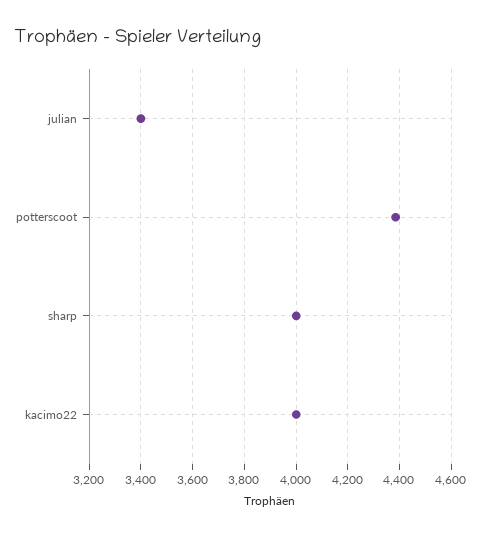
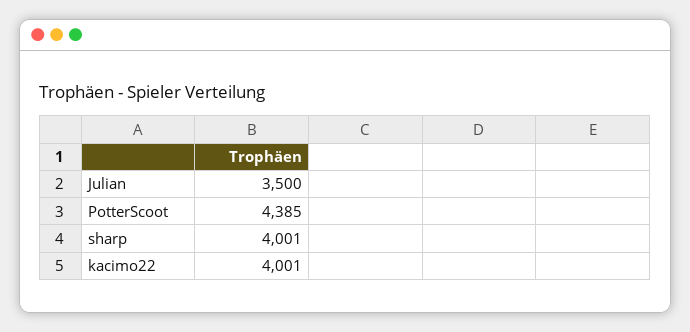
  {
-   "julian": 3400,
+   "julian": 3500,
    "potterscoot": 4385,
    "sharp": 4001,
    "kacimo22": 4001
  }

